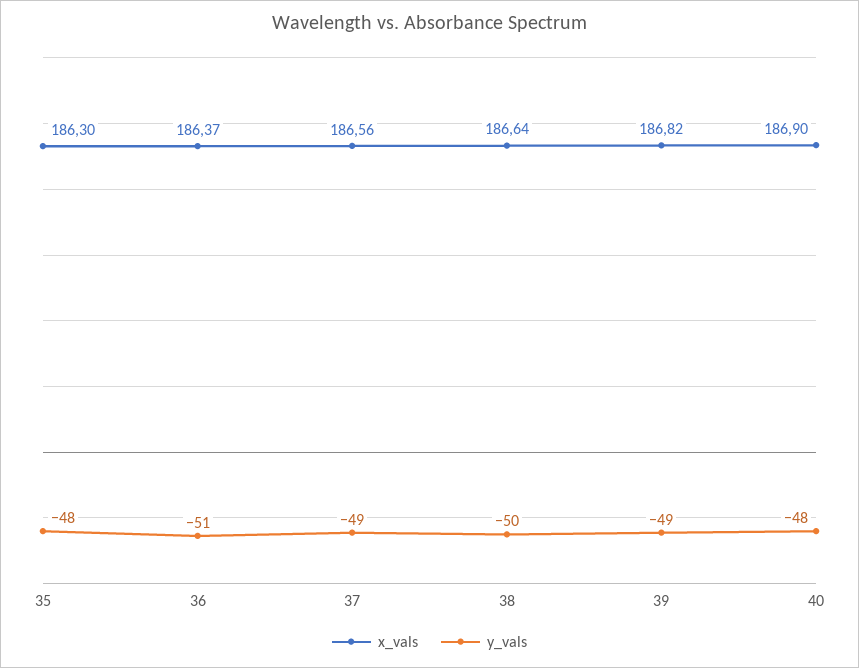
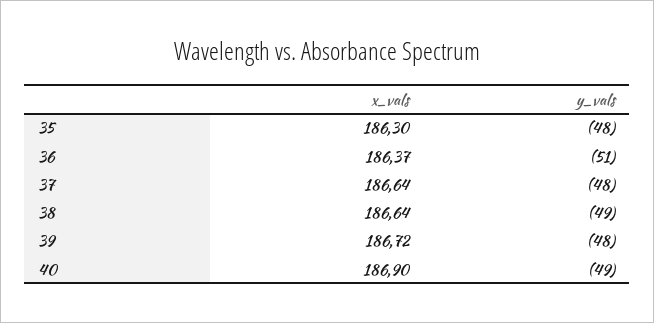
  {
    "x_vals": {
      "35": 186.3,
      "36": 186.37,
-     "37": 186.56,
+     "37": 186.64,
      "38": 186.64,
-     "39": 186.82,
+     "39": 186.72,
      "40": 186.9
    },
    "y_vals": {
      "35": -48,
      "36": -51,
-     "37": -49,
+     "37": -48,
-     "38": -50,
+     "38": -49,
-     "39": -49,
+     "39": -48,
-     "40": -48
+     "40": -49
    }
  }

